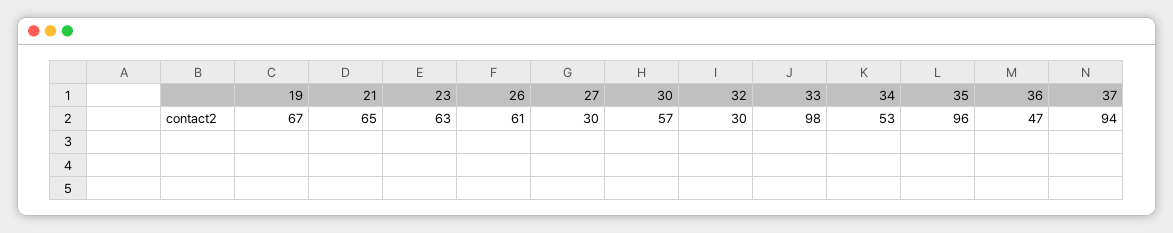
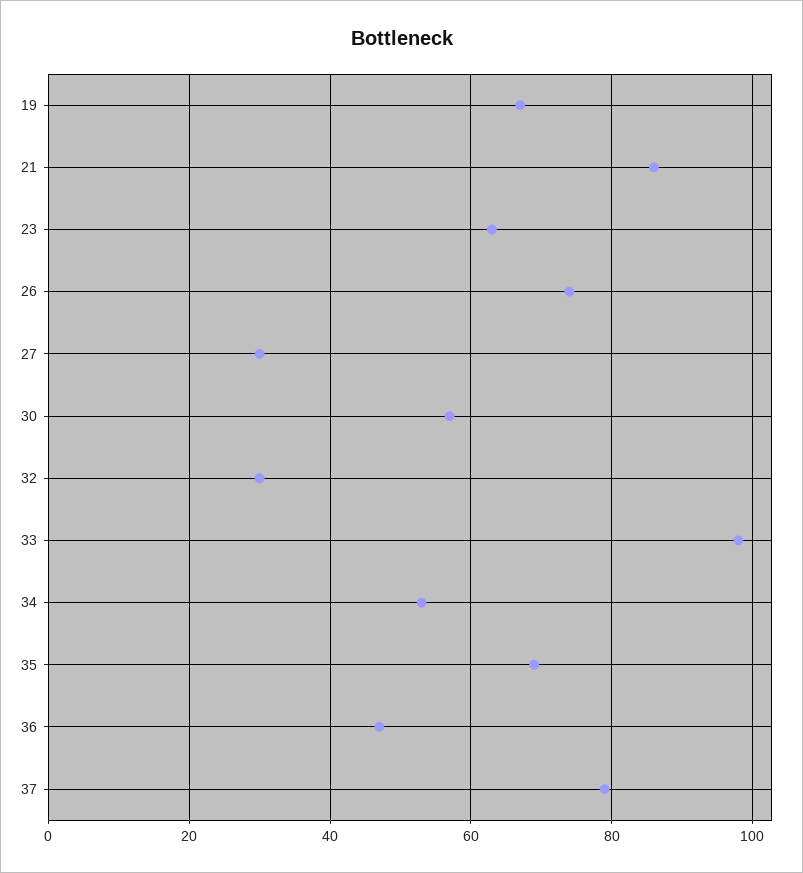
  {
    "19": 67,
-   "21": 65,
+   "21": 85,
    "23": 63,
-   "26": 61,
+   "26": 75,
    "27": 30,
    "30": 57,
    "32": 30,
    "33": 98,
    "34": 53,
-   "35": 96,
+   "35": 70,
    "36": 47,
-   "37": 94
+   "37": 80
  }

